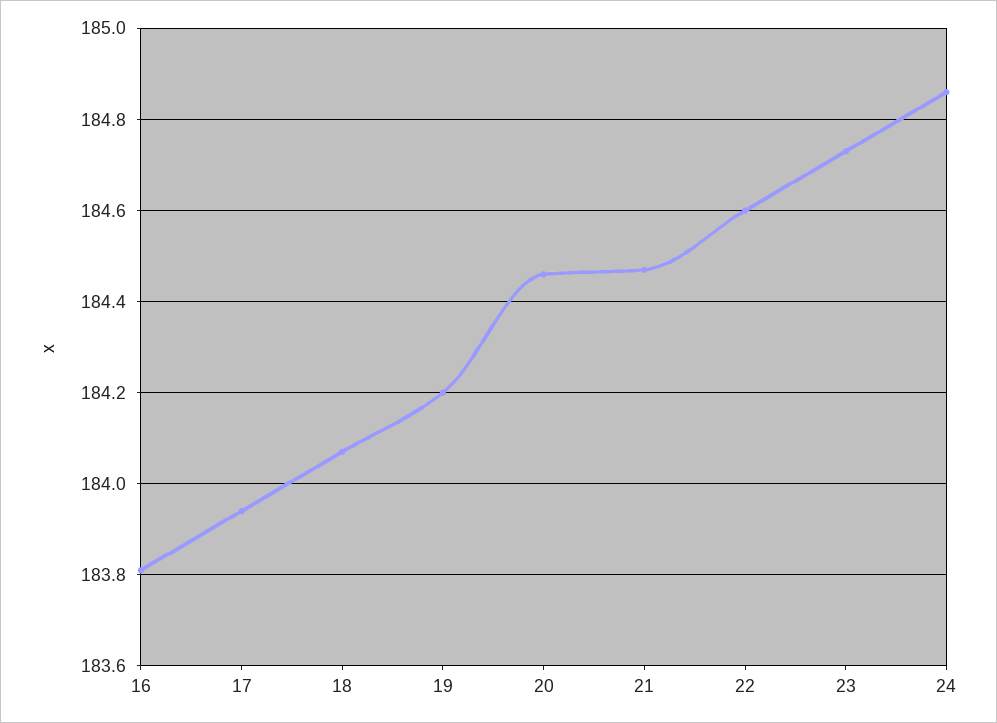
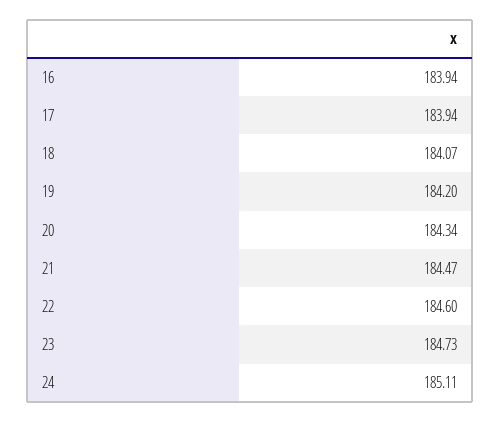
  {
-   "16": 183.8,
+   "16": 183.94,
    "17": 183.94,
    "18": 184.07,
    "19": 184.2,
-   "20": 184.45,
+   "20": 184.34,
    "21": 184.47,
    "22": 184.6,
    "23": 184.73,
-   "24": 184.85
+   "24": 185.11
  }

